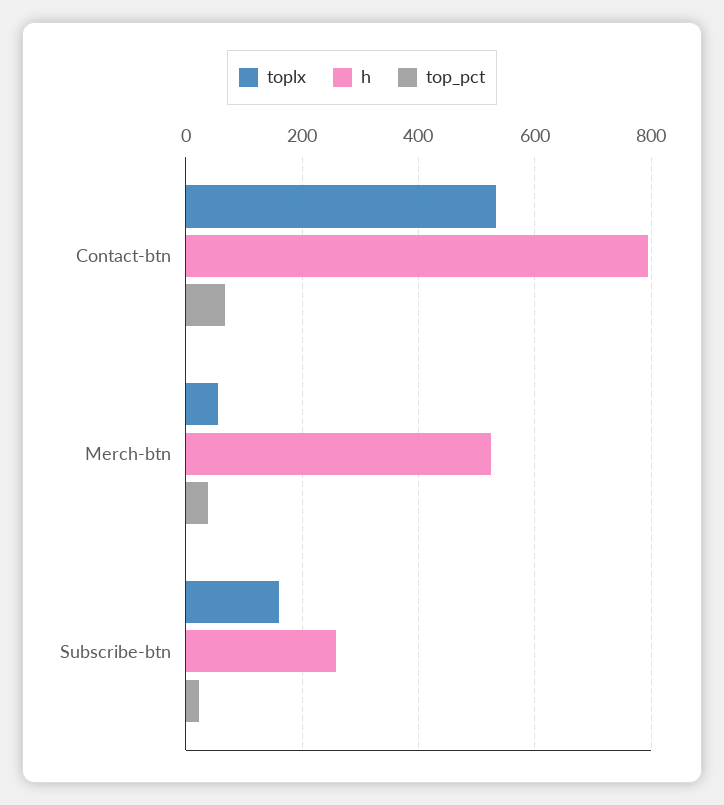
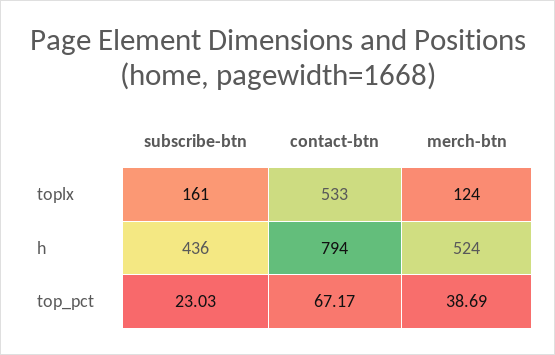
  {
    "toplx": {
      "Contact-btn": 533,
-     "Merch-btn": 60,
+     "Merch-btn": 124,
      "Subscribe-btn": 161
    },
    "h": {
      "Contact-btn": 794,
      "Merch-btn": 524,
-     "Subscribe-btn": 260
+     "Subscribe-btn": 436
    },
    "top_pct": {
      "Contact-btn": 67.17,
      "Merch-btn": 38.69,
      "Subscribe-btn": 23.03
    }
  }

